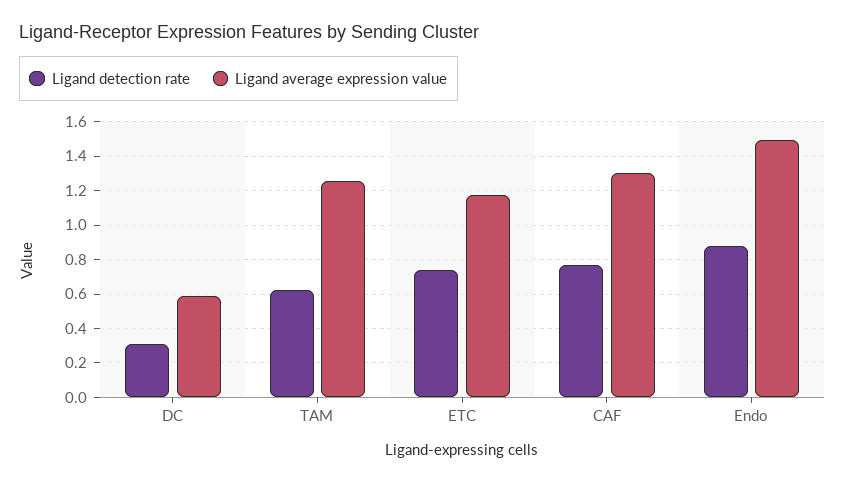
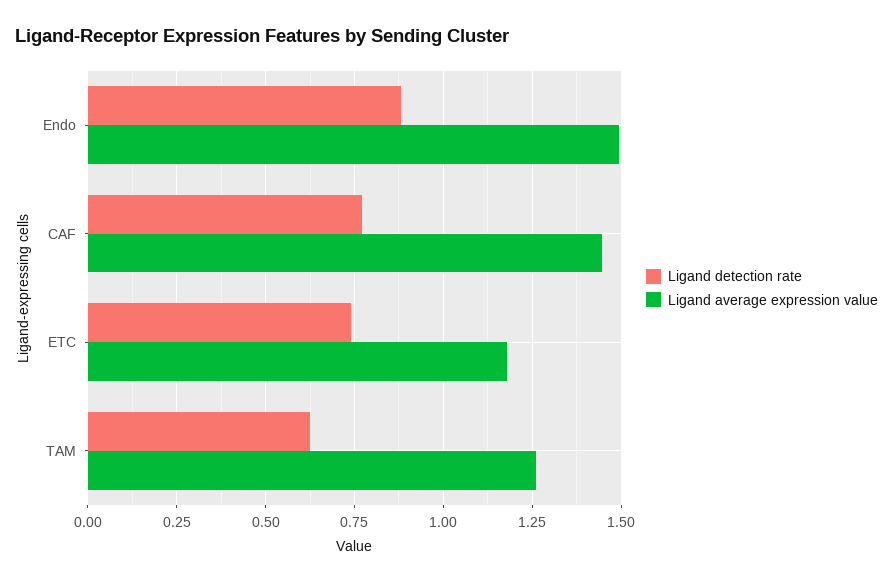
  {
    "Ligand detection rate": {
-     "DC": 0.3,
      "TAM": 0.625,
      "ETC": 0.75,
      "CAF": 0.775,
      "Endo": 0.875
    },
    "Ligand average expression value": {
-     "DC": 0.6,
      "TAM": 1.25,
      "ETC": 1.175,
-     "CAF": 1.3,
+     "CAF": 1.45,
      "Endo": 1.5
    }
  }

